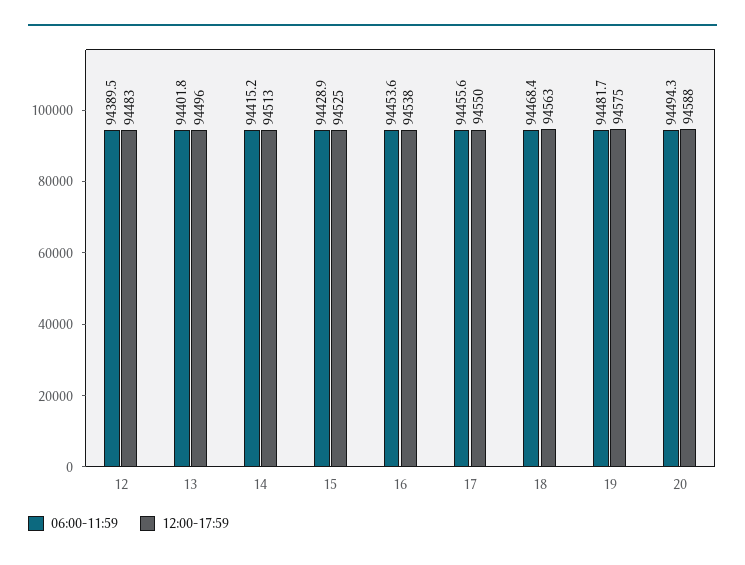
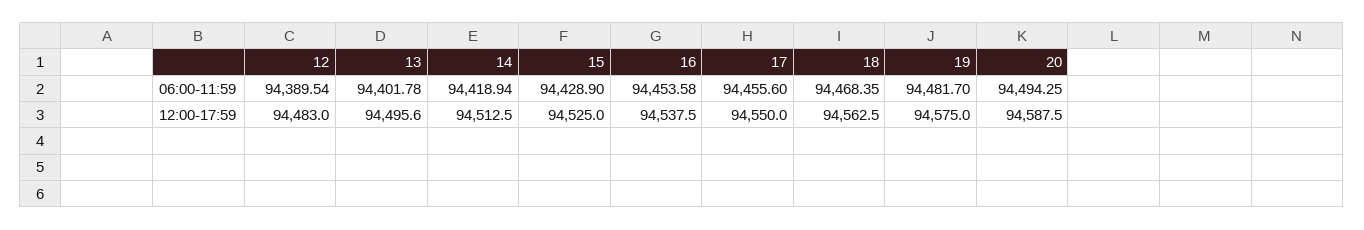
  {
    "06:00-11:59": {
      "12": 94389.54,
      "13": 94401.78,
-     "14": 94415.2,
+     "14": 94418.94,
      "15": 94428.9,
      "16": 94453.58,
      "17": 94455.6,
      "18": 94468.35,
      "19": 94481.7,
      "20": 94494.25
    },
    "12:00-17:59": {
      "12": 94483,
      "13": 94495.6,
      "14": 94512.5,
      "15": 94525,
      "16": 94537.5,
      "17": 94550,
      "18": 94562.5,
      "19": 94575,
      "20": 94587.5
    }
  }

